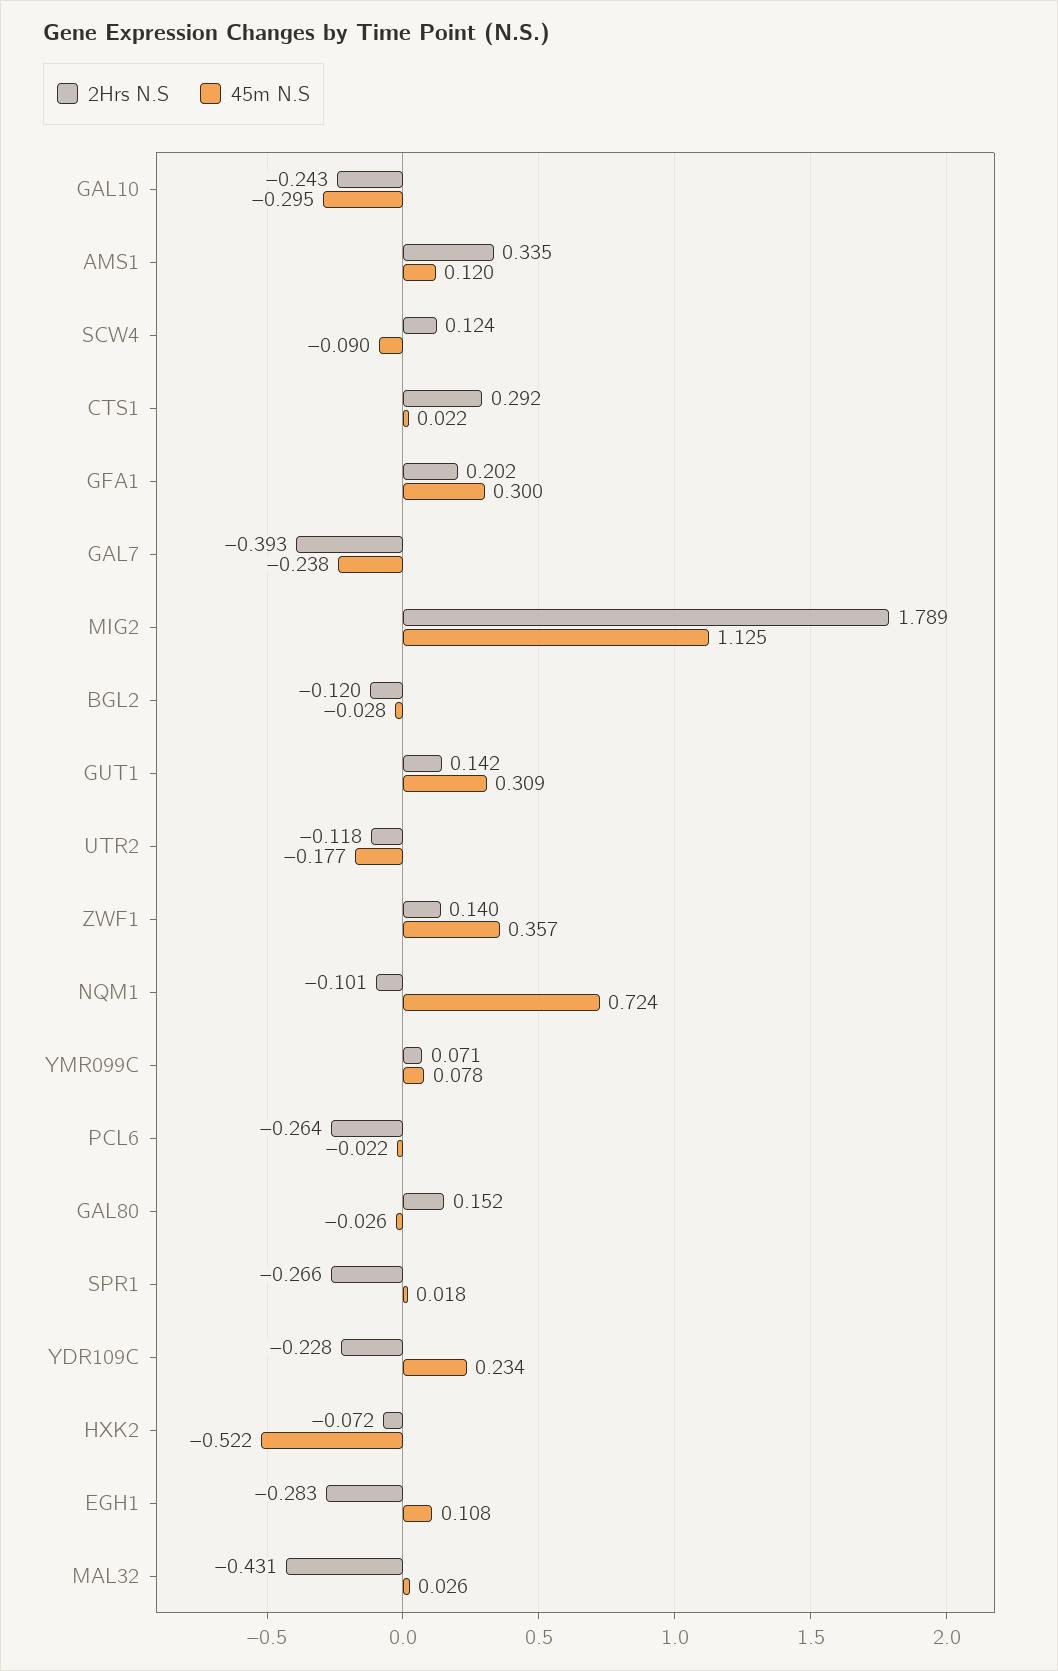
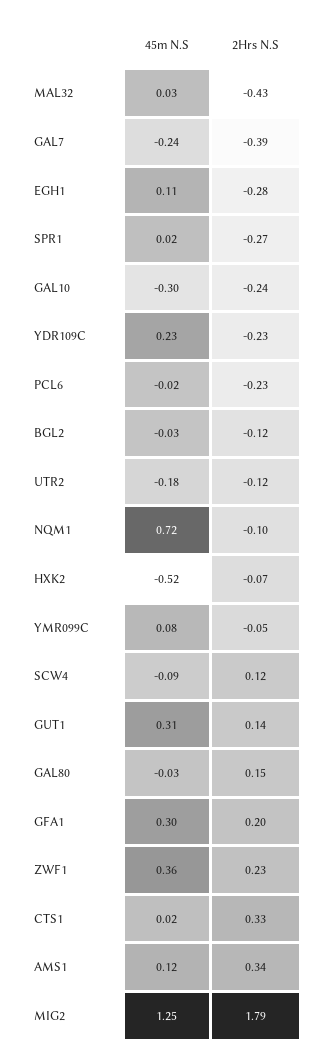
  {
    "2Hrs N.S": {
      "GAL10": -0.243,
      "AMS1": 0.335,
      "SCW4": 0.124,
-     "CTS1": 0.292,
+     "CTS1": 0.33,
      "GFA1": 0.202,
      "GAL7": -0.393,
      "MIG2": 1.789,
      "BGL2": -0.12,
      "GUT1": 0.142,
      "UTR2": -0.118,
-     "ZWF1": 0.14,
+     "ZWF1": 0.23,
      "NQM1": -0.101,
-     "YMR099C": 0.071,
+     "YMR099C": -0.05,
-     "PCL6": -0.264,
+     "PCL6": -0.23,
      "GAL80": 0.152,
      "SPR1": -0.266,
      "YDR109C": -0.228,
      "HXK2": -0.072,
      "EGH1": -0.283,
      "MAL32": -0.431
    },
    "45m N.S": {
      "GAL10": -0.295,
      "AMS1": 0.12,
      "SCW4": -0.09,
      "CTS1": 0.022,
      "GFA1": 0.3,
      "GAL7": -0.238,
-     "MIG2": 1.125,
+     "MIG2": 1.25,
      "BGL2": -0.028,
      "GUT1": 0.309,
      "UTR2": -0.177,
      "ZWF1": 0.357,
      "NQM1": 0.724,
      "YMR099C": 0.078,
      "PCL6": -0.022,
      "GAL80": -0.026,
      "SPR1": 0.018,
      "YDR109C": 0.234,
      "HXK2": -0.522,
      "EGH1": 0.108,
      "MAL32": 0.026
    }
  }

